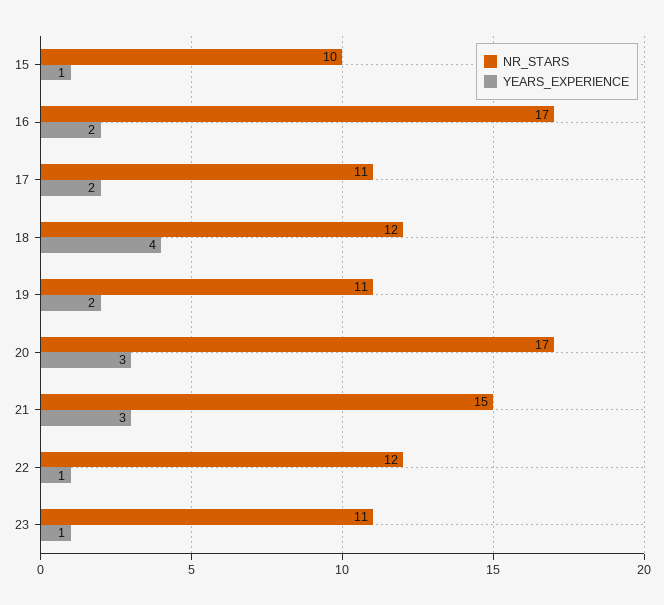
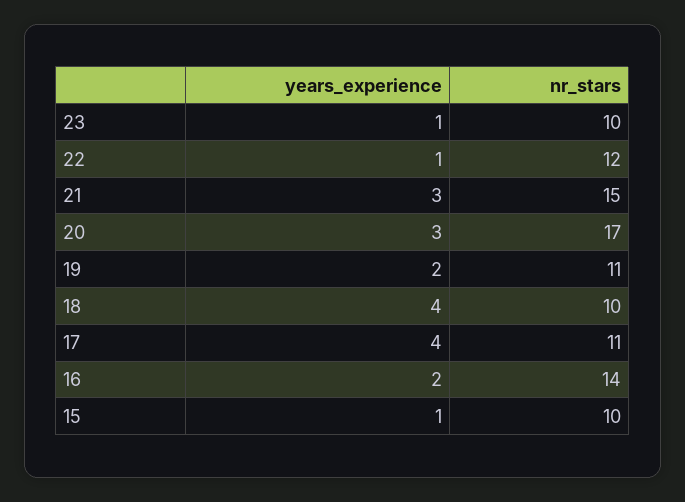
  {
    "NR_STARS": {
      "15": 10,
-     "16": 17,
+     "16": 14,
      "17": 11,
-     "18": 12,
+     "18": 10,
      "19": 11,
      "20": 17,
      "21": 15,
      "22": 12,
-     "23": 11
+     "23": 10
    },
    "YEARS_EXPERIENCE": {
      "15": 1,
      "16": 2,
-     "17": 2,
+     "17": 4,
      "18": 4,
      "19": 2,
      "20": 3,
      "21": 3,
      "22": 1,
      "23": 1
    }
  }

